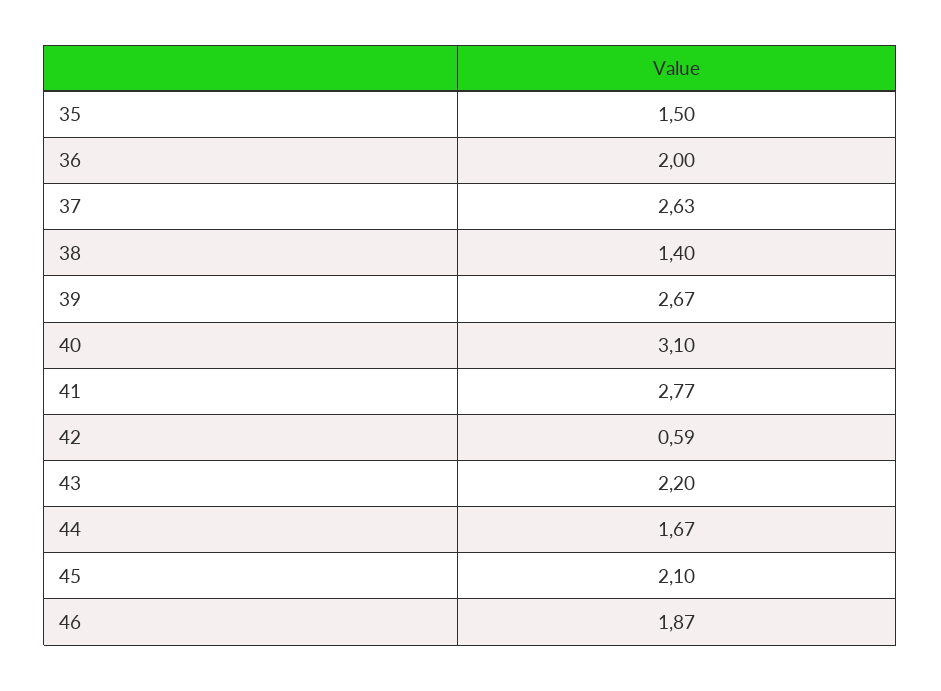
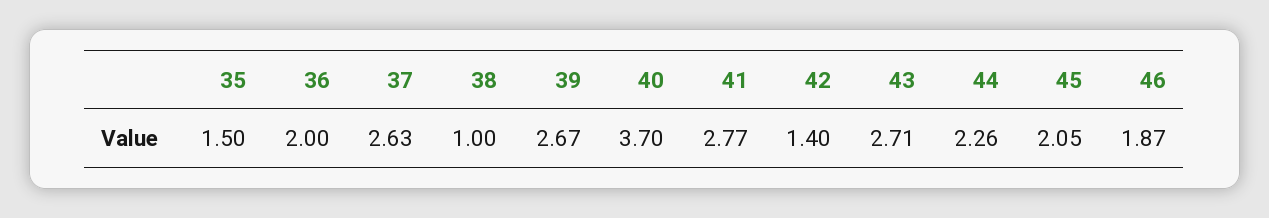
  {
    "35": 1.5,
    "36": 2,
    "37": 2.63,
-   "38": 1.4,
+   "38": 1,
    "39": 2.67,
-   "40": 3.1,
+   "40": 3.7,
    "41": 2.77,
-   "42": 0.59,
+   "42": 1.4,
-   "43": 2.2,
+   "43": 2.71,
-   "44": 1.67,
+   "44": 2.26,
-   "45": 2.1,
+   "45": 2.05,
    "46": 1.87
  }

